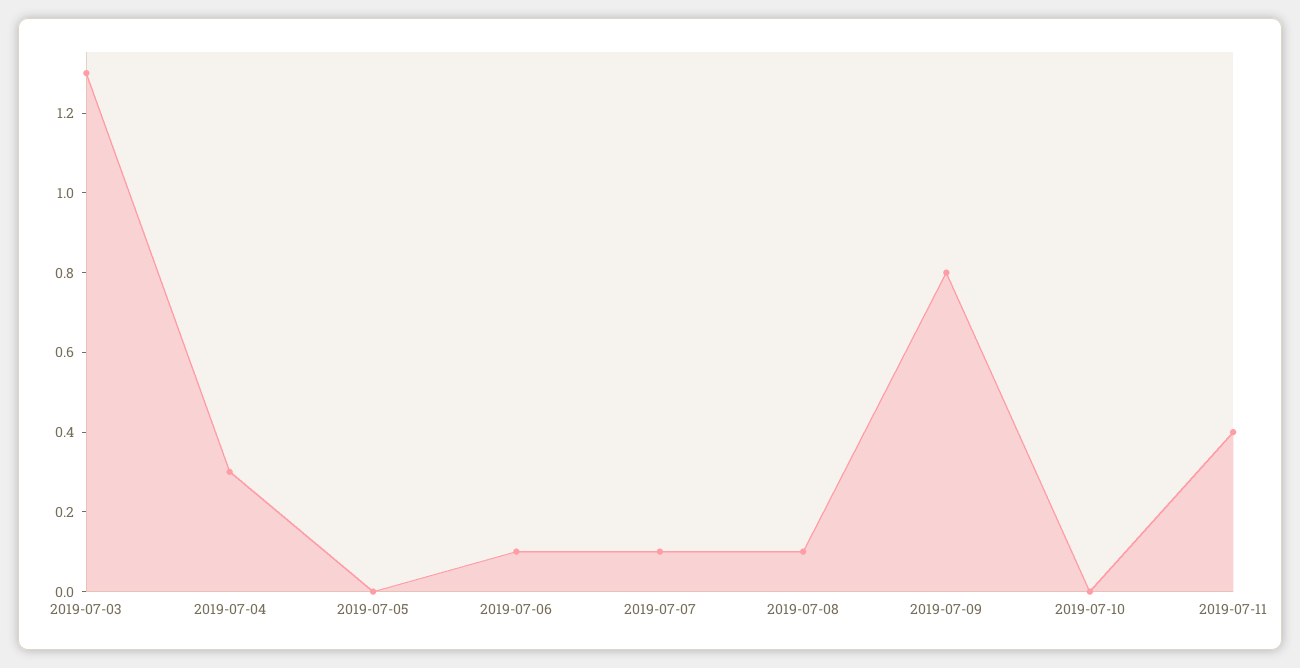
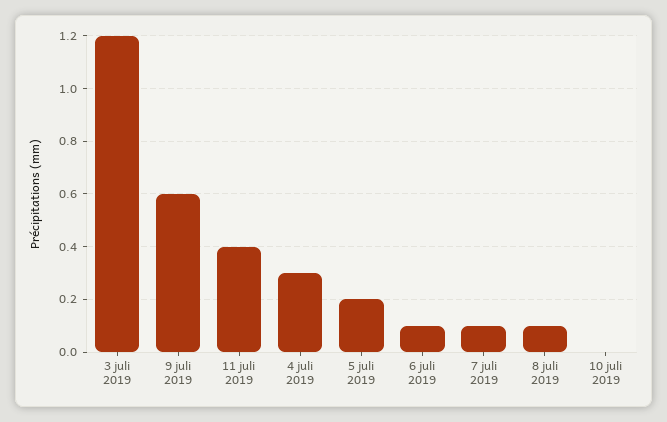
  {
-   "2019-07-03": 1.3,
+   "2019-07-03": 1.2,
    "2019-07-04": 0.3,
-   "2019-07-05": 0,
+   "2019-07-05": 0.2,
    "2019-07-06": 0.1,
    "2019-07-07": 0.1,
    "2019-07-08": 0.1,
-   "2019-07-09": 0.8,
+   "2019-07-09": 0.6,
    "2019-07-10": 0,
    "2019-07-11": 0.4
  }

